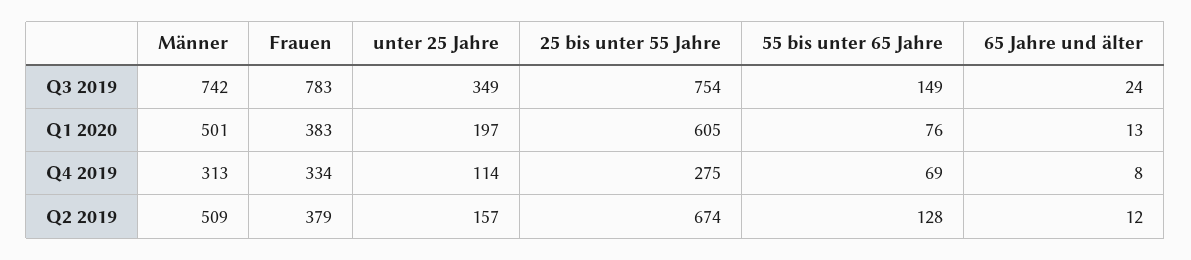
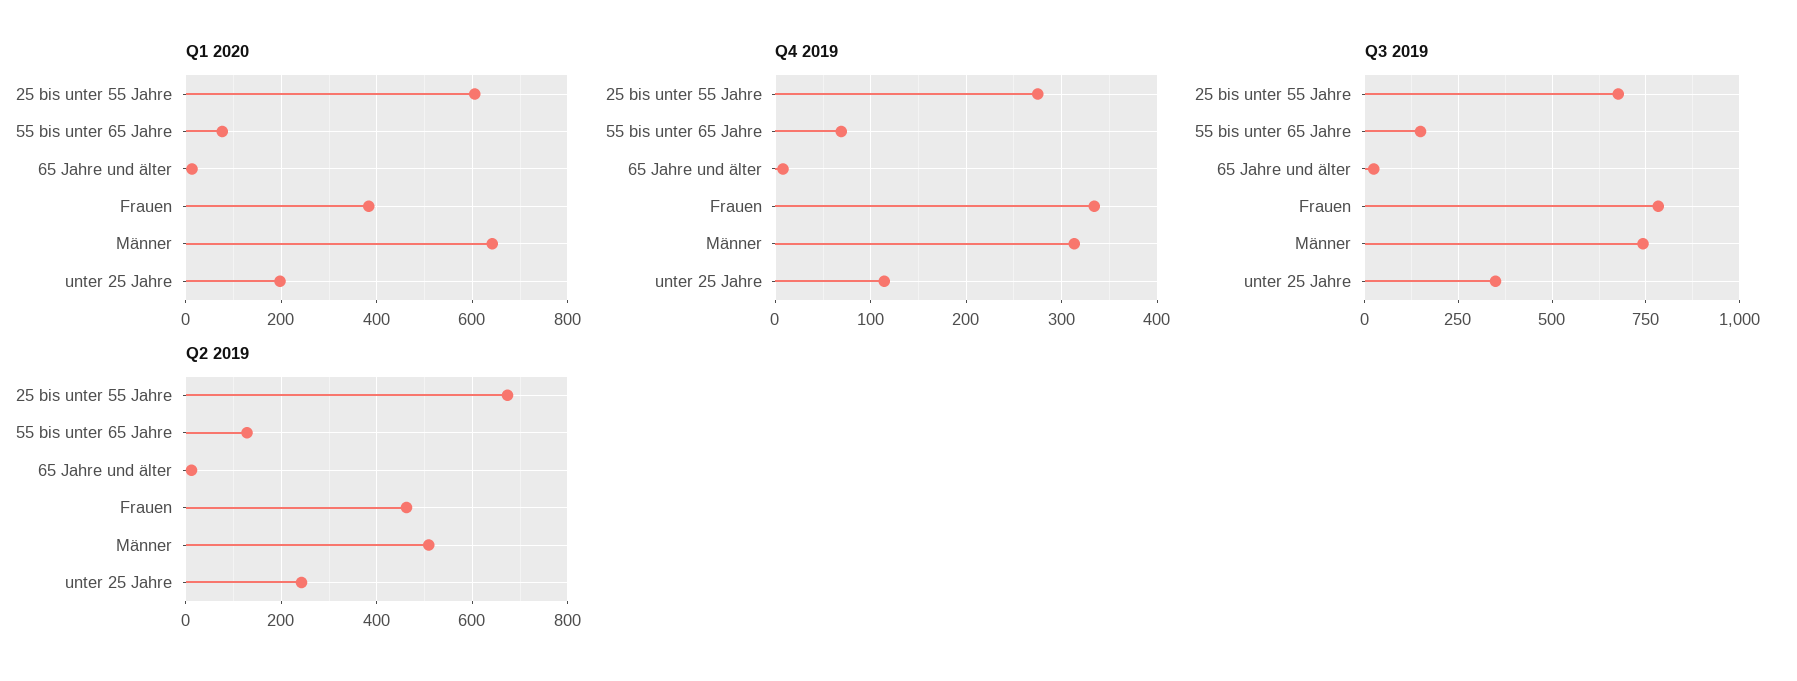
  {
    "Q3 2019": {
      "Männer": 742,
      "Frauen": 783,
      "unter 25 Jahre": 349,
-     "25 bis unter 55 Jahre": 754,
+     "25 bis unter 55 Jahre": 675,
      "55 bis unter 65 Jahre": 149,
      "65 Jahre und älter": 24
    },
    "Q1 2020": {
-     "Männer": 501,
+     "Männer": 640,
      "Frauen": 383,
      "unter 25 Jahre": 197,
      "25 bis unter 55 Jahre": 605,
      "55 bis unter 65 Jahre": 76,
      "65 Jahre und älter": 13
    },
    "Q4 2019": {
      "Männer": 313,
      "Frauen": 334,
      "unter 25 Jahre": 114,
      "25 bis unter 55 Jahre": 275,
      "55 bis unter 65 Jahre": 69,
      "65 Jahre und älter": 8
    },
    "Q2 2019": {
      "Männer": 509,
-     "Frauen": 379,
+     "Frauen": 460,
-     "unter 25 Jahre": 157,
+     "unter 25 Jahre": 240,
      "25 bis unter 55 Jahre": 674,
      "55 bis unter 65 Jahre": 128,
      "65 Jahre und älter": 12
    }
  }

